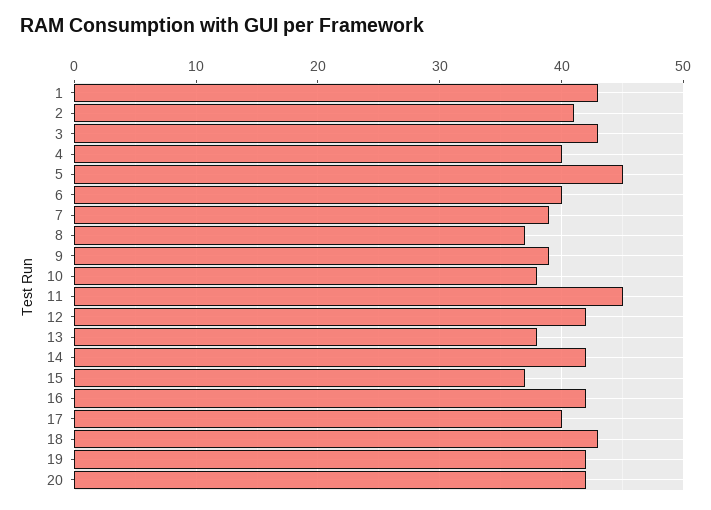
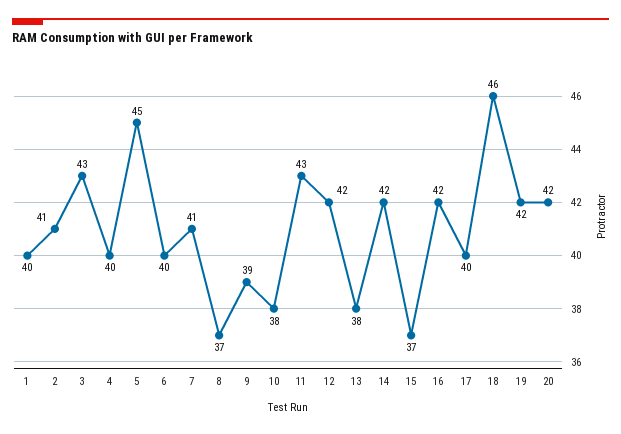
  {
-   "1": 43,
+   "1": 40,
    "2": 41,
    "3": 43,
    "4": 40,
    "5": 45,
    "6": 40,
-   "7": 39,
+   "7": 41,
    "8": 37,
    "9": 39,
    "10": 38,
-   "11": 45,
+   "11": 43,
    "12": 42,
    "13": 38,
    "14": 42,
    "15": 37,
    "16": 42,
    "17": 40,
-   "18": 43,
+   "18": 46,
    "19": 42,
    "20": 42
  }

